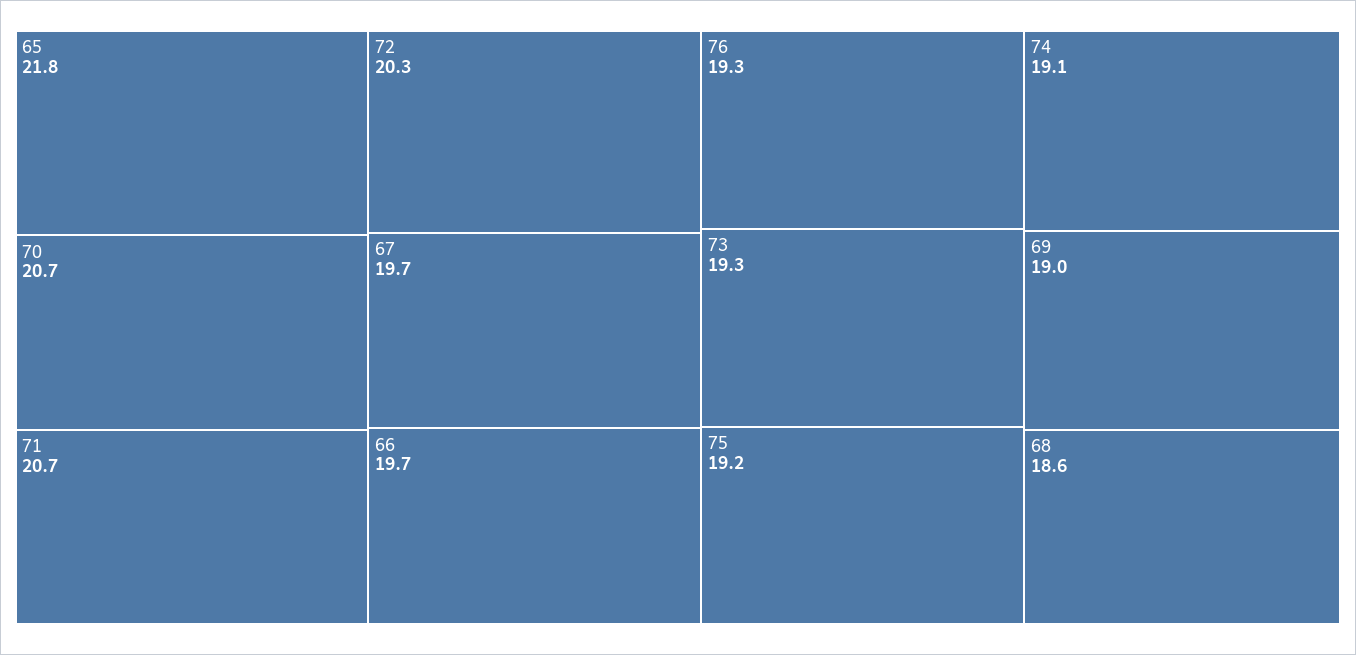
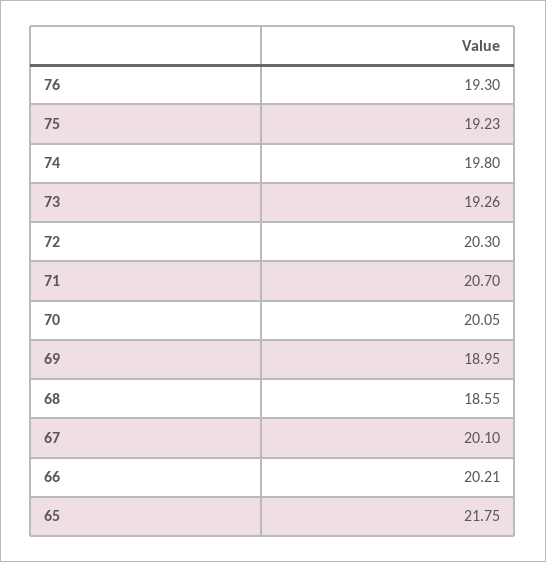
  {
    "65": 21.75,
-   "70": 20.7,
+   "70": 20.05,
    "71": 20.7,
    "72": 20.3,
-   "67": 19.7,
+   "67": 20.1,
-   "66": 19.7,
+   "66": 20.21,
    "76": 19.3,
    "73": 19.26,
    "75": 19.23,
-   "74": 19.1,
+   "74": 19.8,
    "69": 18.95,
    "68": 18.55
  }

